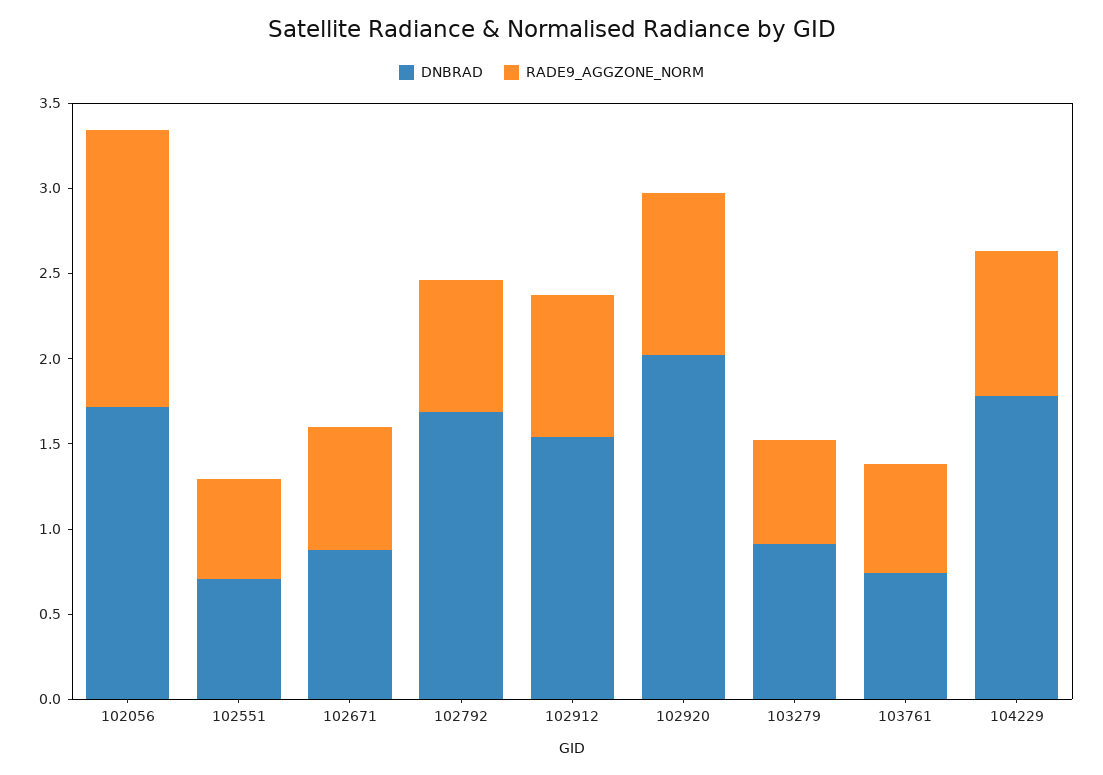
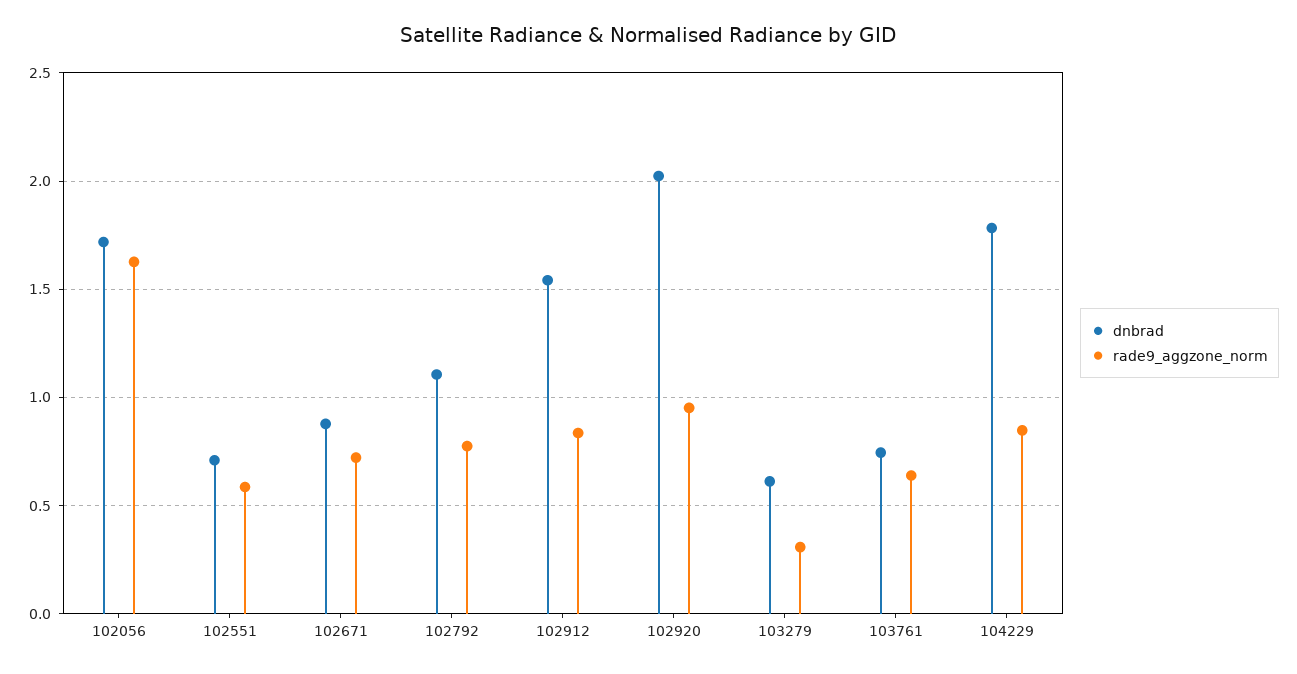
  {
    "DNBRAD": {
      "102056": 1.7,
      "102551": 0.7,
      "102671": 0.9,
-     "102792": 1.7,
+     "102792": 1.1,
      "102912": 1.55,
      "102920": 2,
-     "103279": 0.9,
+     "103279": 0.6,
      "103761": 0.75,
      "104229": 1.8
    },
    "RADE9_AGGZONE_NORM": {
      "102056": 1.65,
      "102551": 0.6,
      "102671": 0.7,
      "102792": 0.75,
      "102912": 0.85,
      "102920": 0.95,
-     "103279": 0.6,
+     "103279": 0.3,
      "103761": 0.65,
      "104229": 0.85
    }
  }

